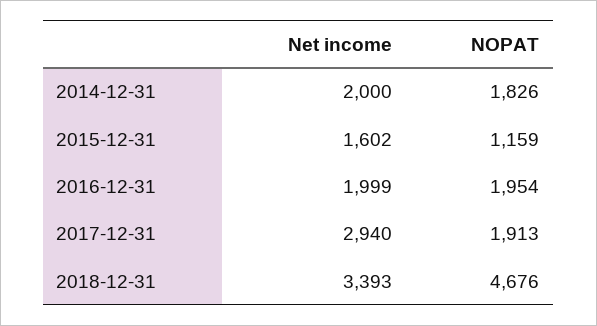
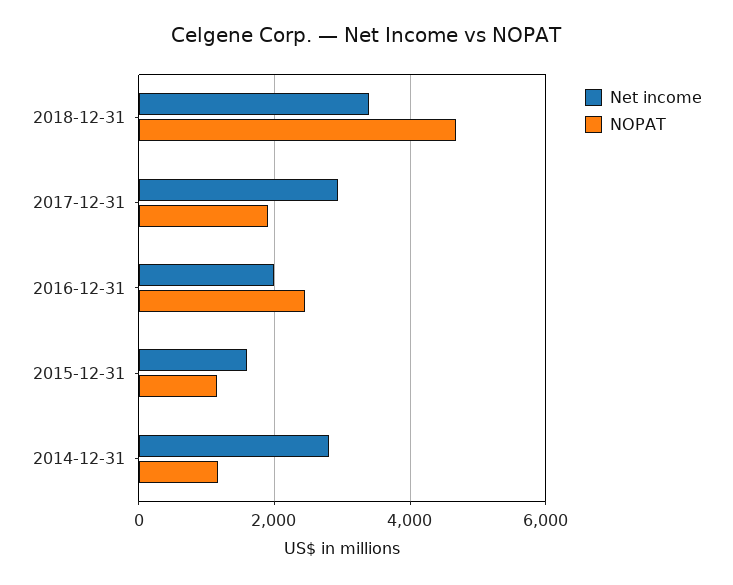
  {
    "Net income": {
-     "2014-12-31": 2000,
+     "2014-12-31": 2800,
      "2015-12-31": 1602,
      "2016-12-31": 1999,
      "2017-12-31": 2940,
      "2018-12-31": 3393
    },
    "NOPAT": {
-     "2014-12-31": 1826,
+     "2014-12-31": 1200,
      "2015-12-31": 1159,
-     "2016-12-31": 1954,
+     "2016-12-31": 2400,
      "2017-12-31": 1913,
      "2018-12-31": 4676
    }
  }

